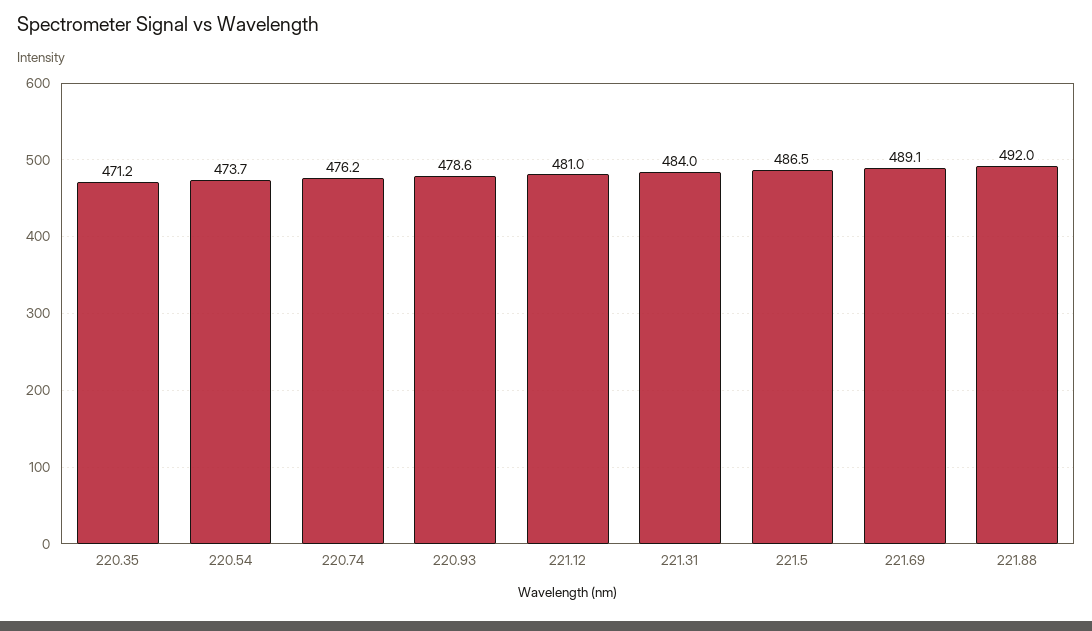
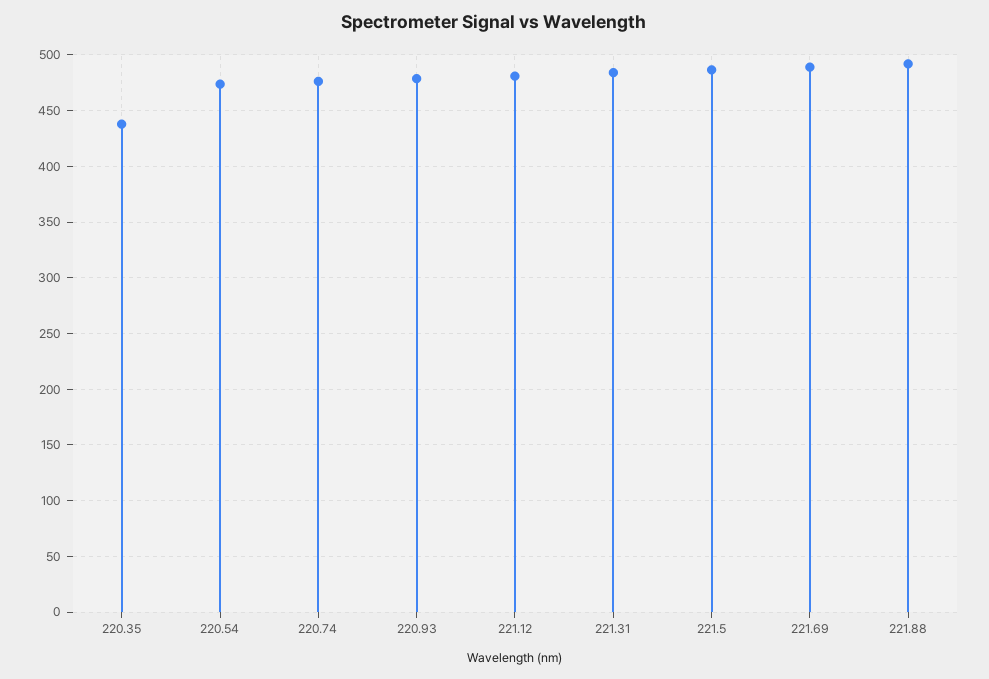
  {
-   "220.35": 471.2,
+   "220.35": 440,
    "220.54": 473.7,
    "220.74": 476.2,
    "220.93": 478.6,
    "221.12": 481,
    "221.31": 484,
    "221.5": 486.5,
    "221.69": 489.1,
    "221.88": 492
  }

